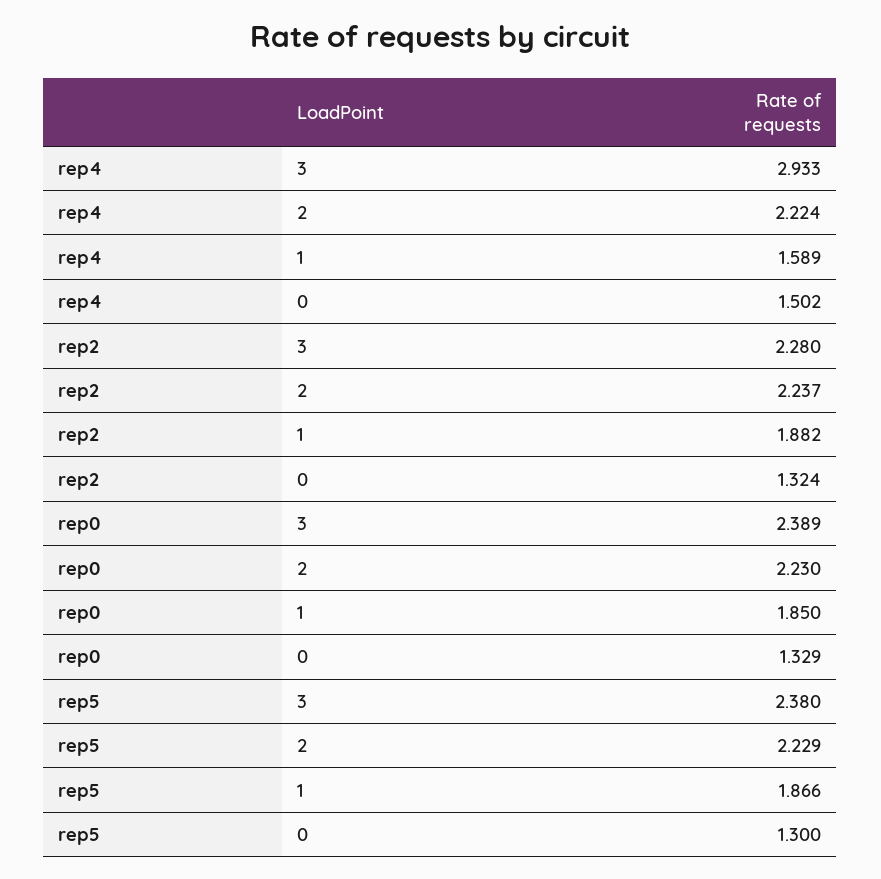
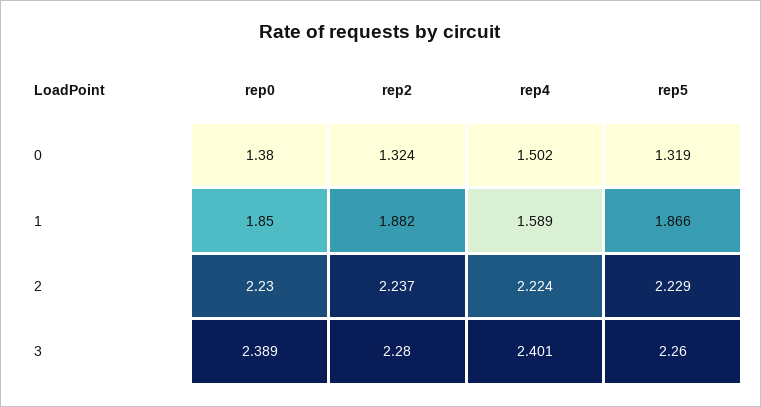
  {
    "rep4": {
-     "3": 2.933,
+     "3": 2.401,
      "2": 2.224,
      "1": 1.589,
      "0": 1.502
    },
    "rep2": {
      "3": 2.28,
      "2": 2.237,
      "1": 1.882,
      "0": 1.324
    },
    "rep0": {
      "3": 2.389,
      "2": 2.23,
      "1": 1.85,
-     "0": 1.329
+     "0": 1.38
    },
    "rep5": {
-     "3": 2.38,
+     "3": 2.26,
      "2": 2.229,
      "1": 1.866,
-     "0": 1.3
+     "0": 1.319
    }
  }

